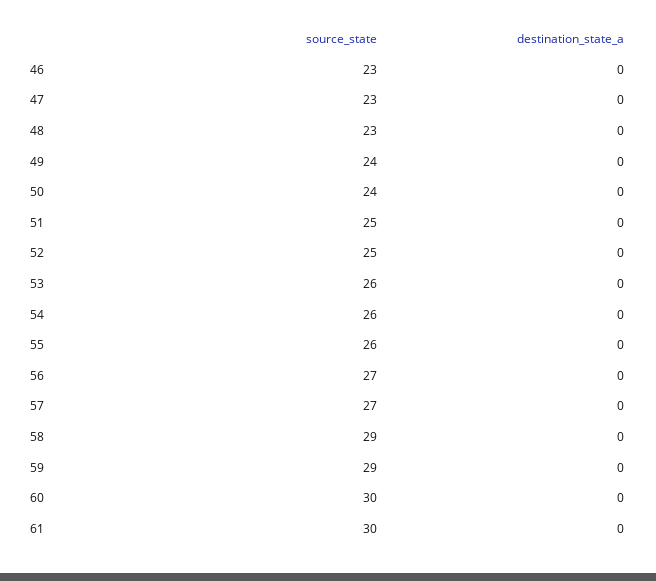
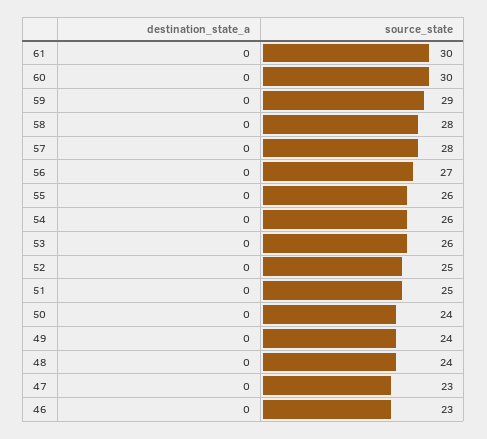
  {
    "source_state": {
      "46": 23,
      "47": 23,
-     "48": 23,
+     "48": 24,
      "49": 24,
      "50": 24,
      "51": 25,
      "52": 25,
      "53": 26,
      "54": 26,
      "55": 26,
      "56": 27,
-     "57": 27,
+     "57": 28,
-     "58": 29,
+     "58": 28,
      "59": 29,
      "60": 30,
      "61": 30
    },
    "destination_state_a": {
      "46": 0,
      "47": 0,
      "48": 0,
      "49": 0,
      "50": 0,
      "51": 0,
      "52": 0,
      "53": 0,
      "54": 0,
      "55": 0,
      "56": 0,
      "57": 0,
      "58": 0,
      "59": 0,
      "60": 0,
      "61": 0
    }
  }

